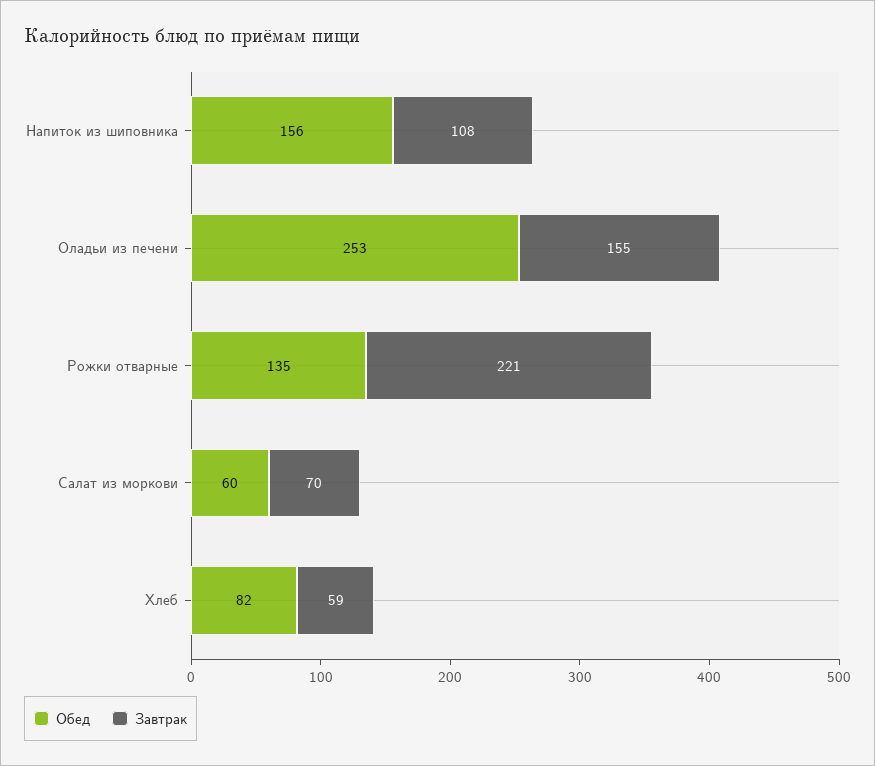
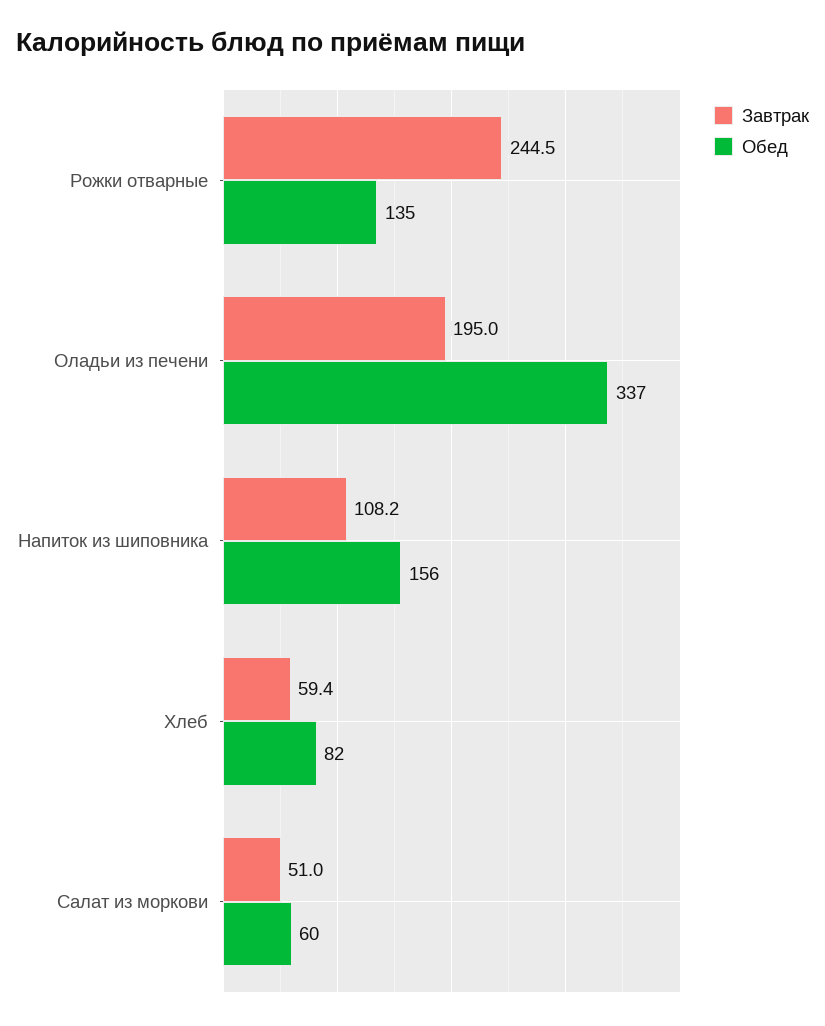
  {
    "Обед": {
      "Напиток из шиповника": 156,
-     "Оладьи из печени": 253,
+     "Оладьи из печени": 337,
      "Рожки отварные": 135,
      "Салат из моркови": 60,
      "Хлеб": 82
    },
    "Завтрак": {
      "Напиток из шиповника": 108.2,
-     "Оладьи из печени": 155,
+     "Оладьи из печени": 195,
-     "Рожки отварные": 221,
+     "Рожки отварные": 244.5,
-     "Салат из моркови": 70,
+     "Салат из моркови": 51,
      "Хлеб": 59.4
    }
  }

